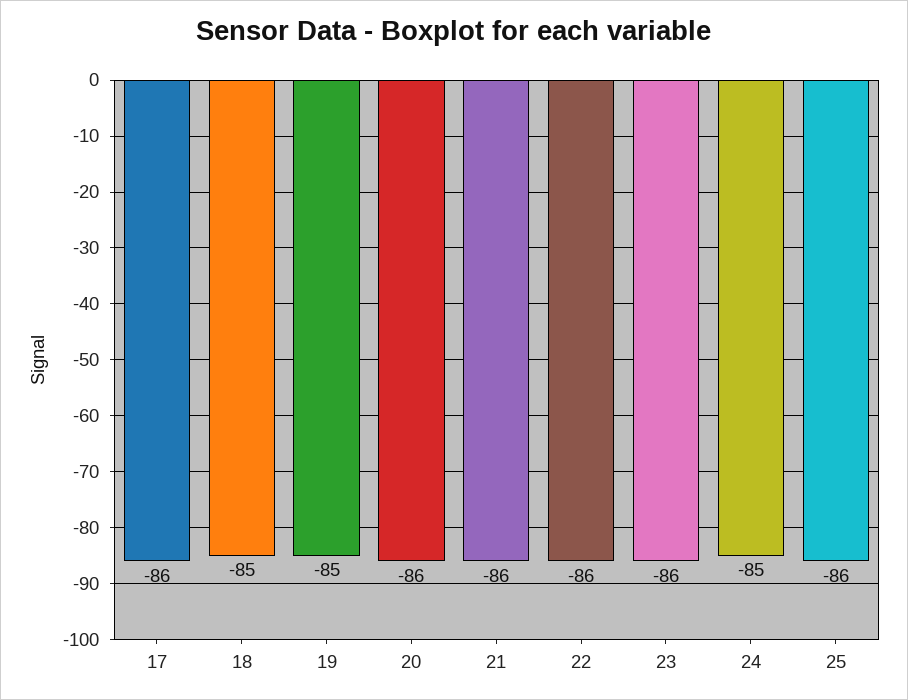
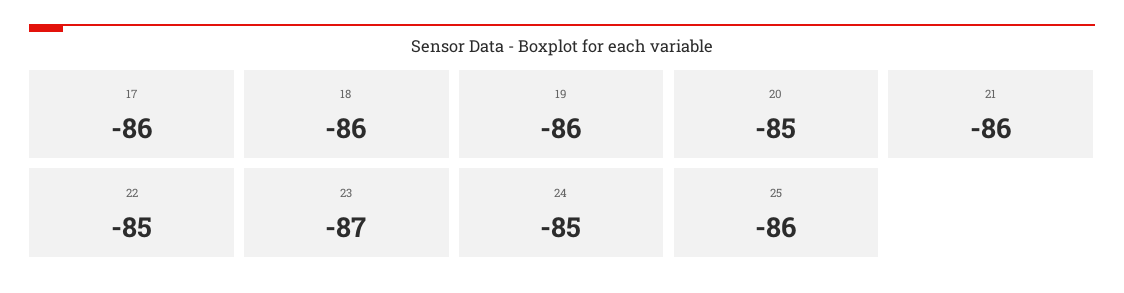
  {
    "17": -86,
-   "18": -85,
+   "18": -86,
-   "19": -85,
+   "19": -86,
-   "20": -86,
+   "20": -85,
    "21": -86,
-   "22": -86,
+   "22": -85,
-   "23": -86,
+   "23": -87,
    "24": -85,
    "25": -86
  }

